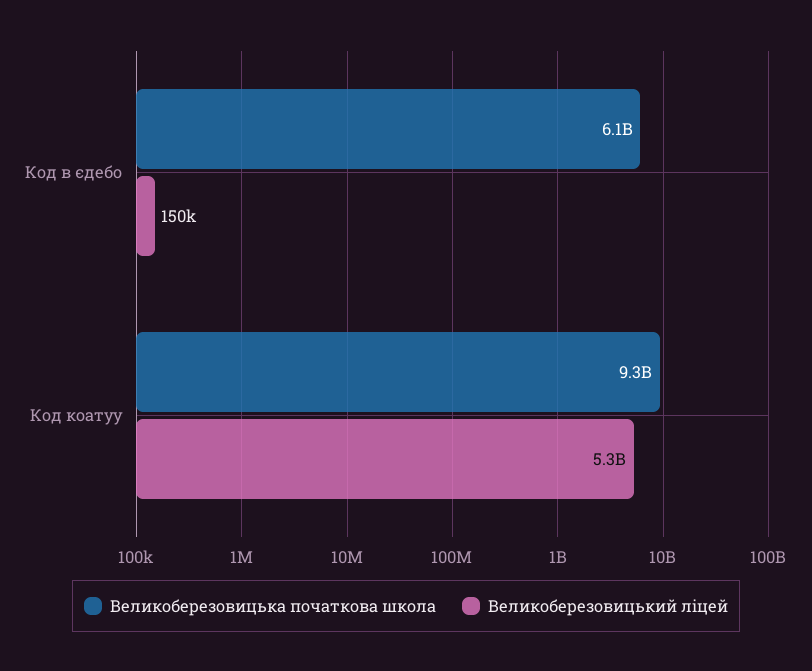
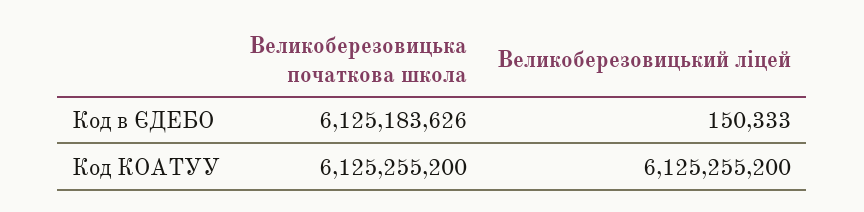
  {
    "Великоберезовицька початкова школа": {
      "Код в єдебо": 6125183626,
-     "Код коатуу": 9300000000
+     "Код коатуу": 6125255200
    },
    "Великоберезовицький ліцей": {
      "Код в єдебо": 150333,
-     "Код коатуу": 5300000000
+     "Код коатуу": 6125255200
    }
  }

